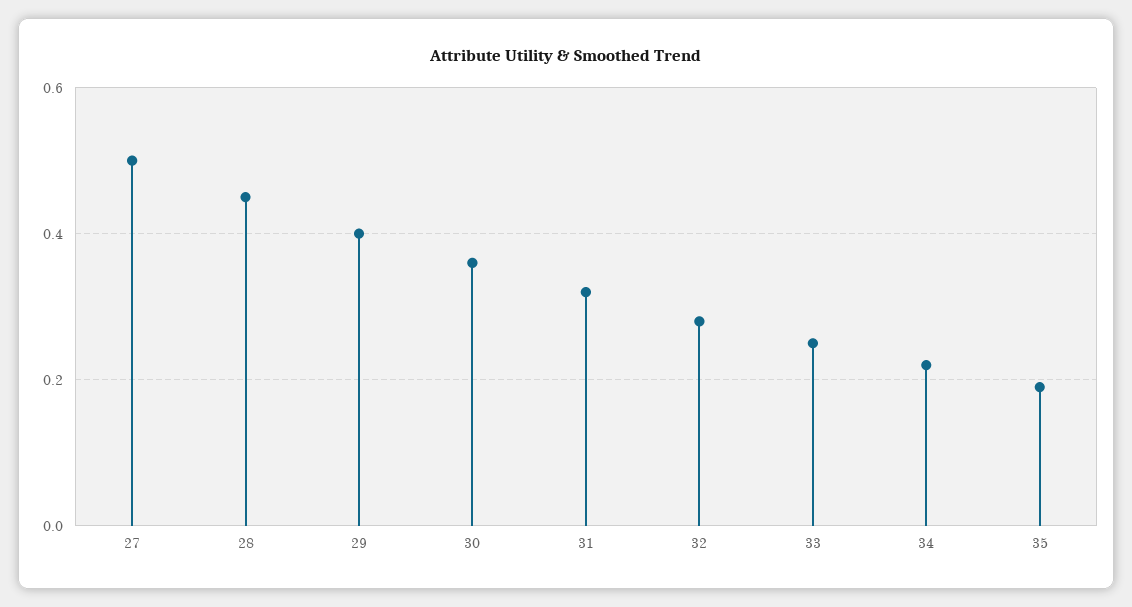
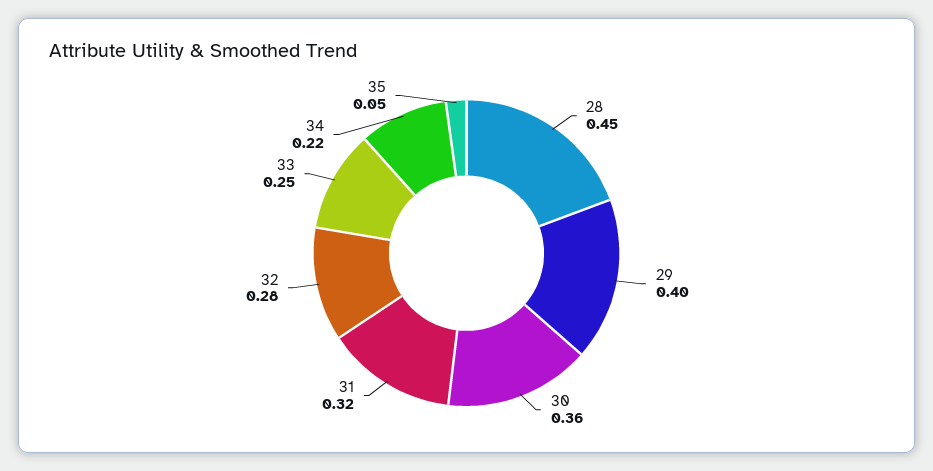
  {
-   "27": 0.5,
    "28": 0.45,
    "29": 0.4,
    "30": 0.36,
    "31": 0.32,
    "32": 0.28,
    "33": 0.25,
    "34": 0.22,
-   "35": 0.2
+   "35": 0.05
  }

